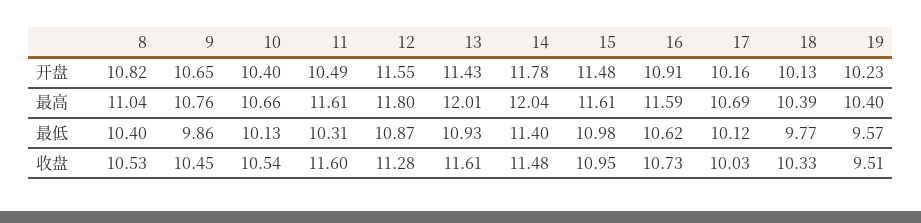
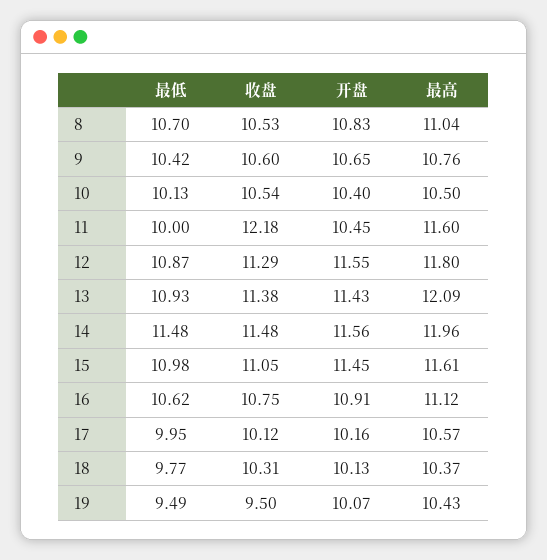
  {
    "8": {
-     "开盘": 10.82,
+     "开盘": 10.83,
      "最高": 11.04,
-     "最低": 10.4,
+     "最低": 10.7,
      "收盘": 10.53
    },
    "9": {
      "开盘": 10.65,
      "最高": 10.76,
-     "最低": 9.86,
+     "最低": 10.42,
-     "收盘": 10.45
+     "收盘": 10.6
    },
    "10": {
      "开盘": 10.4,
-     "最高": 10.66,
+     "最高": 10.5,
      "最低": 10.13,
      "收盘": 10.54
    },
    "11": {
-     "开盘": 10.49,
+     "开盘": 10.45,
-     "最高": 11.61,
+     "最高": 11.6,
-     "最低": 10.31,
+     "最低": 10,
-     "收盘": 11.6
+     "收盘": 12.18
    },
    "12": {
      "开盘": 11.55,
      "最高": 11.8,
      "最低": 10.87,
-     "收盘": 11.28
+     "收盘": 11.29
    },
    "13": {
      "开盘": 11.43,
-     "最高": 12.01,
+     "最高": 12.09,
      "最低": 10.93,
-     "收盘": 11.61
+     "收盘": 11.38
    },
    "14": {
-     "开盘": 11.78,
+     "开盘": 11.56,
-     "最高": 12.04,
+     "最高": 11.96,
-     "最低": 11.4,
+     "最低": 11.48,
      "收盘": 11.48
    },
    "15": {
-     "开盘": 11.48,
+     "开盘": 11.45,
      "最高": 11.61,
      "最低": 10.98,
-     "收盘": 10.95
+     "收盘": 11.05
    },
    "16": {
      "开盘": 10.91,
-     "最高": 11.59,
+     "最高": 11.12,
      "最低": 10.62,
-     "收盘": 10.73
+     "收盘": 10.75
    },
    "17": {
      "开盘": 10.16,
-     "最高": 10.69,
+     "最高": 10.57,
-     "最低": 10.12,
+     "最低": 9.95,
-     "收盘": 10.03
+     "收盘": 10.12
    },
    "18": {
      "开盘": 10.13,
-     "最高": 10.39,
+     "最高": 10.37,
      "最低": 9.77,
-     "收盘": 10.33
+     "收盘": 10.31
    },
    "19": {
-     "开盘": 10.23,
+     "开盘": 10.07,
-     "最高": 10.4,
+     "最高": 10.43,
-     "最低": 9.57,
+     "最低": 9.49,
-     "收盘": 9.51
+     "收盘": 9.5
    }
  }

